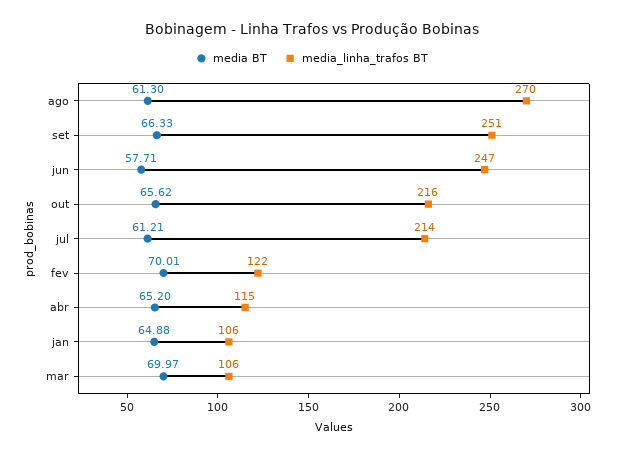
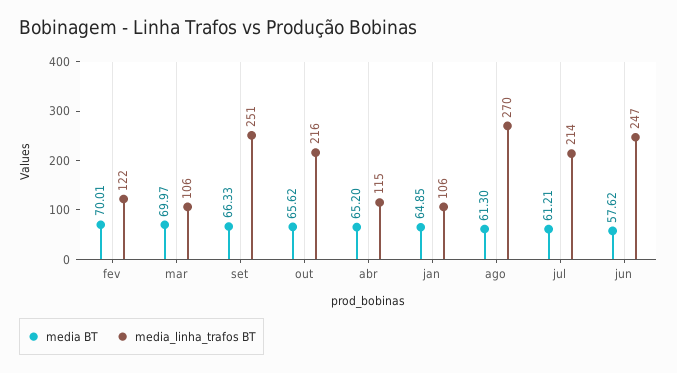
  {
    "media BT": {
      "ago": 61.3,
      "set": 66.33,
-     "jun": 57.71,
+     "jun": 57.62,
      "out": 65.62,
      "jul": 61.21,
      "fev": 70.01,
      "abr": 65.2,
-     "jan": 64.88,
+     "jan": 64.85,
      "mar": 69.97
    },
    "media_linha_trafos BT": {
      "ago": 270,
      "set": 251,
      "jun": 247,
      "out": 216,
      "jul": 214,
      "fev": 122,
      "abr": 115,
      "jan": 106,
      "mar": 106
    }
  }

